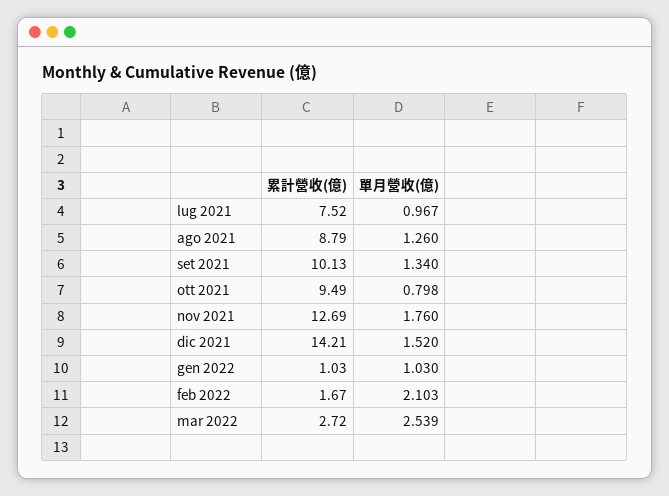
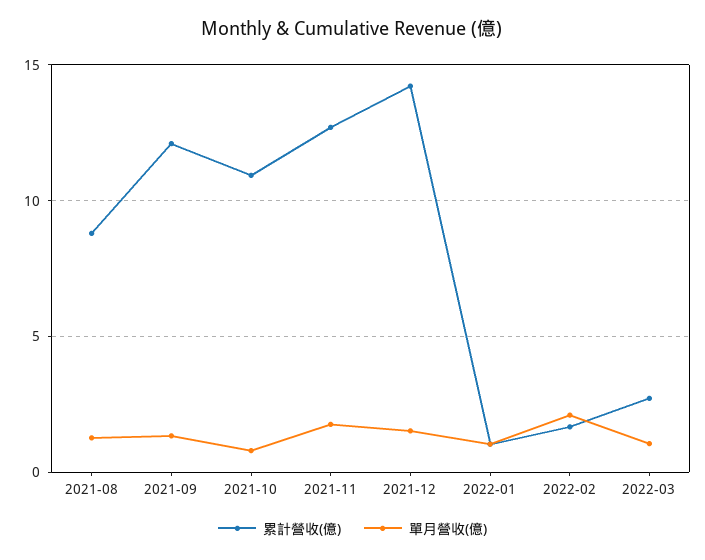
  {
    "累計營收(億)": {
-     "lug 2021": 7.52,
      "ago 2021": 8.79,
-     "set 2021": 10.13,
+     "set 2021": 12,
-     "ott 2021": 9.49,
+     "ott 2021": 11,
      "nov 2021": 12.69,
      "dic 2021": 14.21,
      "gen 2022": 1.03,
      "feb 2022": 1.67,
      "mar 2022": 2.72
    },
    "單月營收(億)": {
-     "lug 2021": 0.967,
      "ago 2021": 1.26,
      "set 2021": 1.34,
      "ott 2021": 0.798,
      "nov 2021": 1.76,
      "dic 2021": 1.52,
      "gen 2022": 1.03,
      "feb 2022": 2.103,
-     "mar 2022": 2.539
+     "mar 2022": 1
    }
  }

